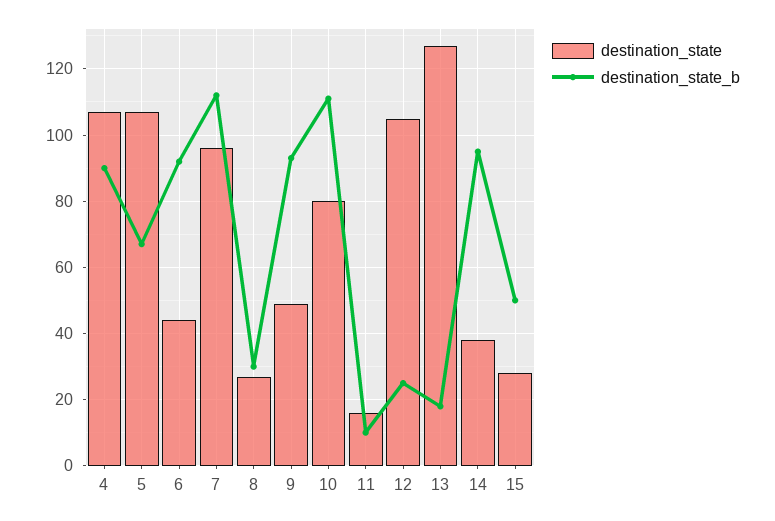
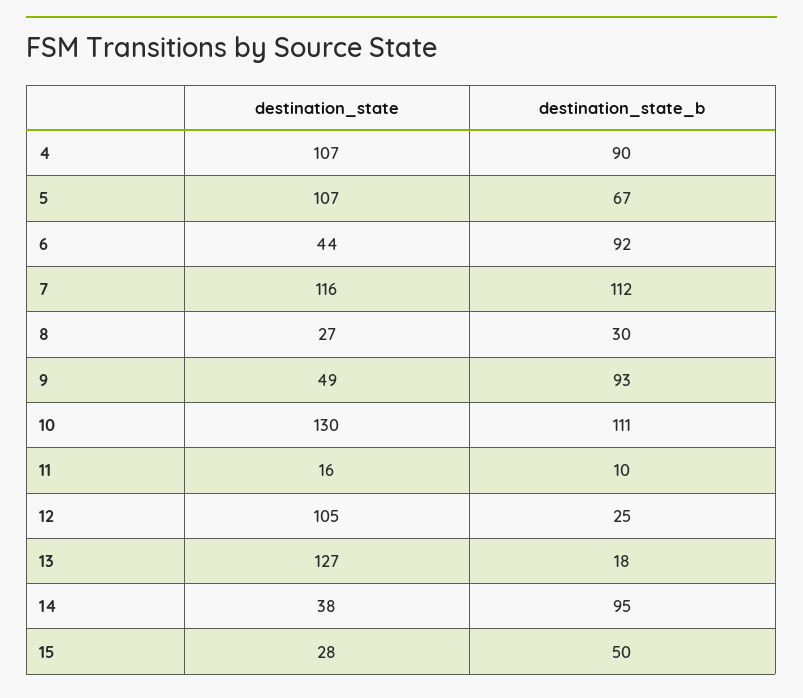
  {
    "destination_state": {
      "4": 107,
      "5": 107,
      "6": 44,
-     "7": 95,
+     "7": 116,
      "8": 27,
      "9": 49,
-     "10": 80,
+     "10": 130,
      "11": 16,
      "12": 105,
      "13": 127,
      "14": 38,
      "15": 28
    },
    "destination_state_b": {
      "4": 90,
      "5": 67,
      "6": 92,
      "7": 112,
      "8": 30,
      "9": 93,
      "10": 111,
      "11": 10,
      "12": 25,
      "13": 18,
      "14": 95,
      "15": 50
    }
  }

